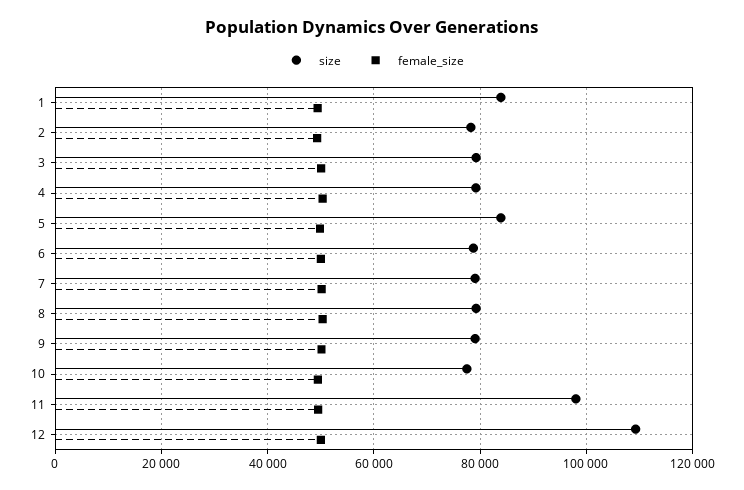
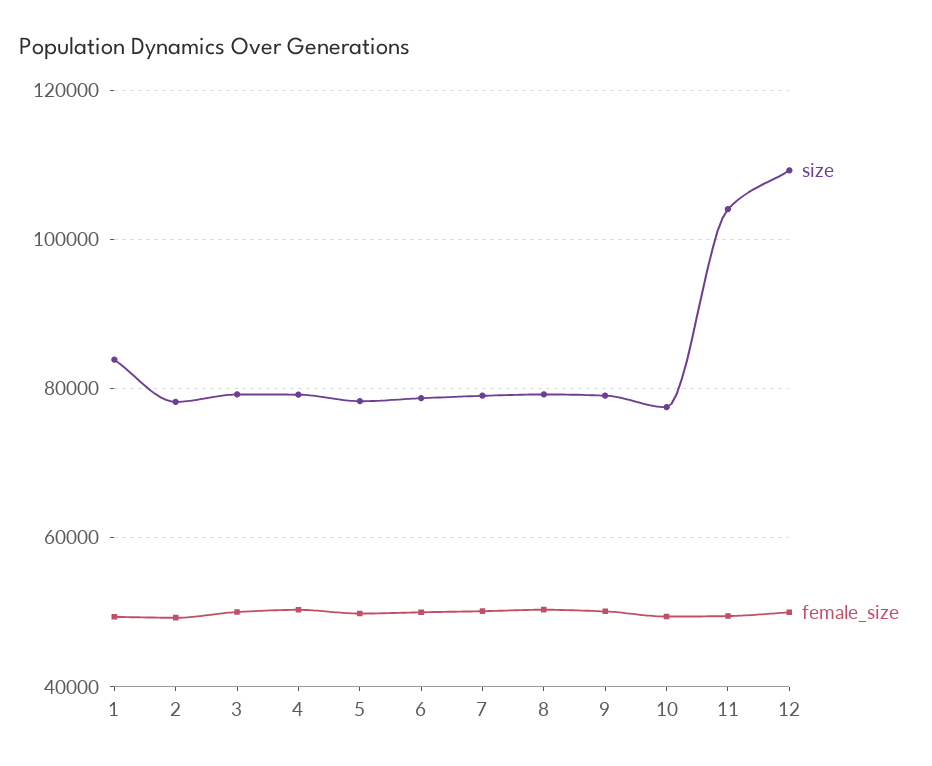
  {
    "size": {
      "1": 84000,
      "2": 78000,
      "3": 80000,
      "4": 80000,
-     "5": 84000,
+     "5": 78000,
      "6": 78000,
      "7": 80000,
      "8": 80000,
      "9": 80000,
      "10": 78000,
-     "11": 98000,
+     "11": 104000,
      "12": 110000
    },
    "female_size": {
      "1": 50000,
      "2": 50000,
      "3": 50000,
      "4": 50000,
      "5": 50000,
      "6": 50000,
      "7": 50000,
      "8": 50000,
      "9": 50000,
      "10": 50000,
      "11": 50000,
      "12": 50000
    }
  }

